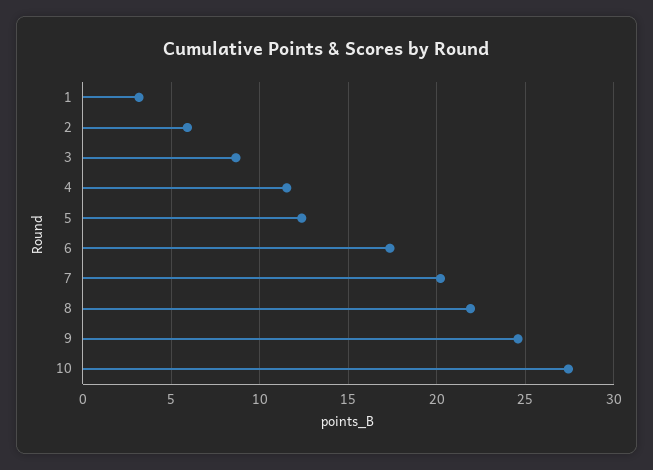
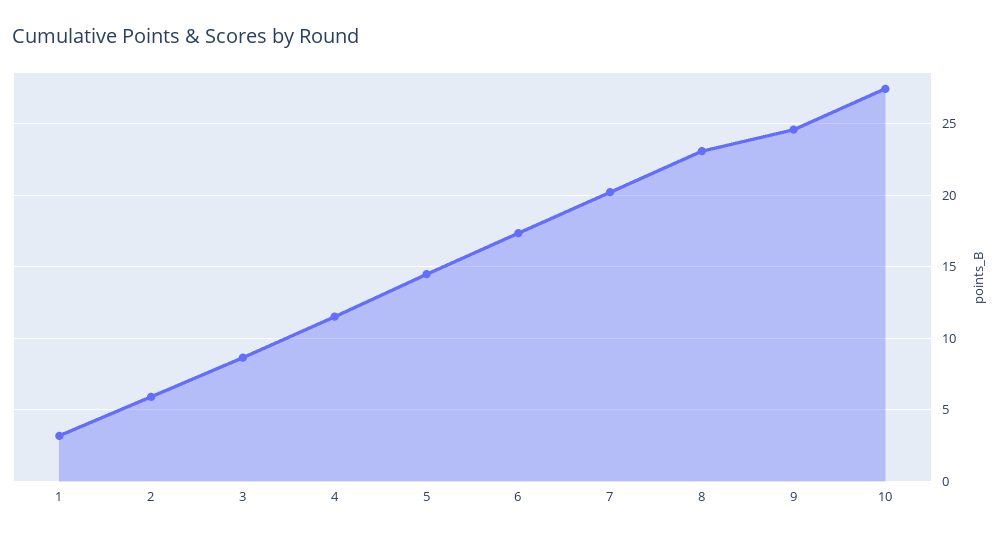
  {
    "1": 3,
    "2": 6,
    "3": 8.5,
    "4": 11.5,
-   "5": 12.5,
+   "5": 14.5,
    "6": 17.5,
    "7": 20,
-   "8": 22,
+   "8": 23,
    "9": 24.5,
    "10": 27.5
  }

